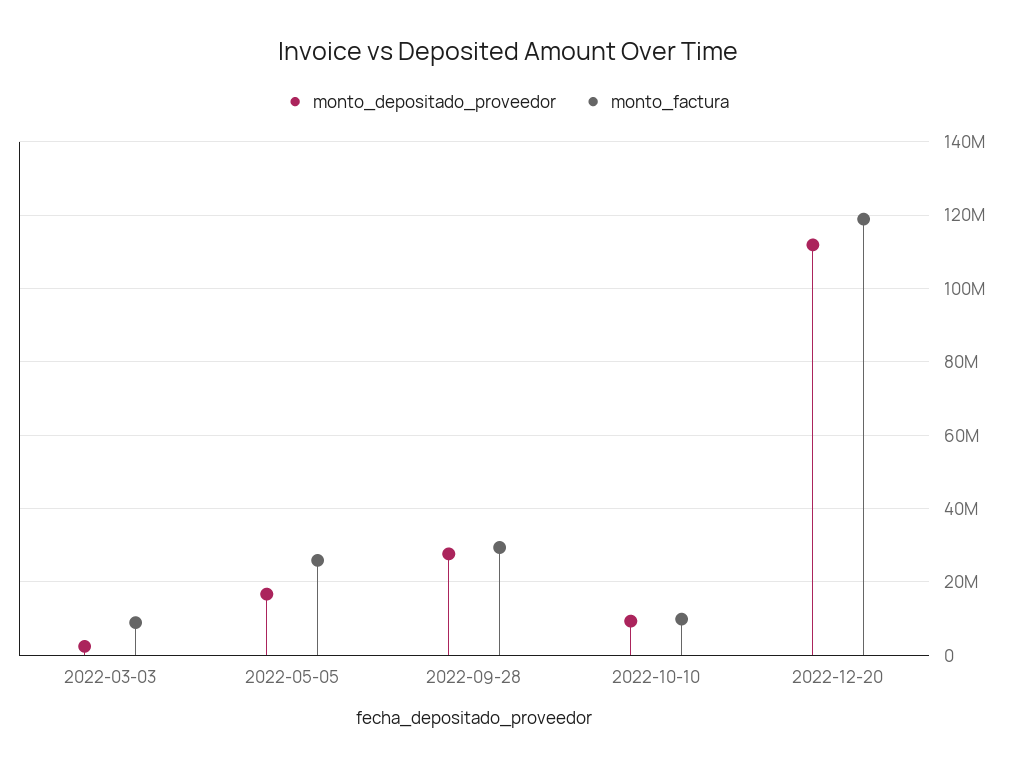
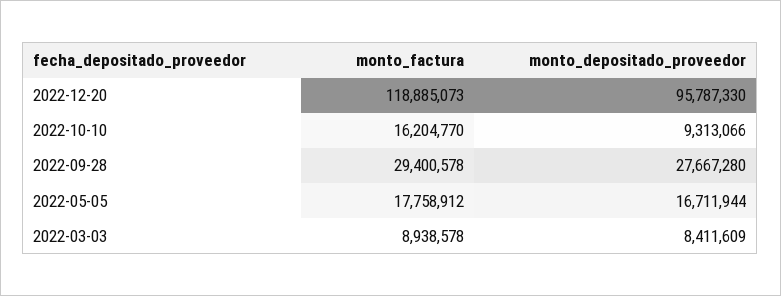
  {
    "monto_depositado_proveedor": {
-     "2022-03-03": 2000000,
+     "2022-03-03": 8411609,
      "2022-05-05": 16711944,
      "2022-09-28": 27667280,
      "2022-10-10": 9313066,
-     "2022-12-20": 112000000
+     "2022-12-20": 95787330
    },
    "monto_factura": {
      "2022-03-03": 8938578,
-     "2022-05-05": 26000000,
+     "2022-05-05": 17758912,
      "2022-09-28": 29400578,
-     "2022-10-10": 10000000,
+     "2022-10-10": 16204770,
      "2022-12-20": 118885073
    }
  }

